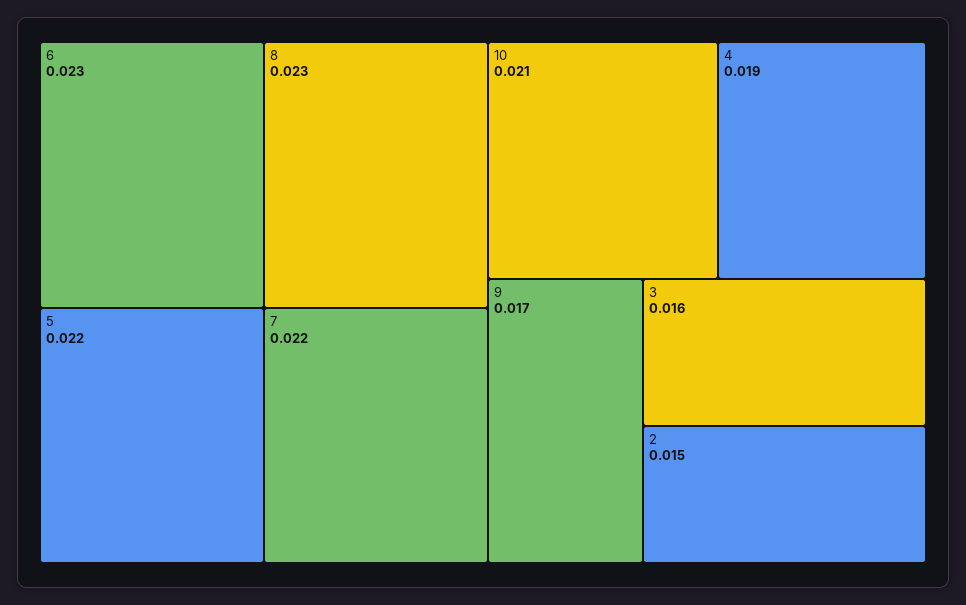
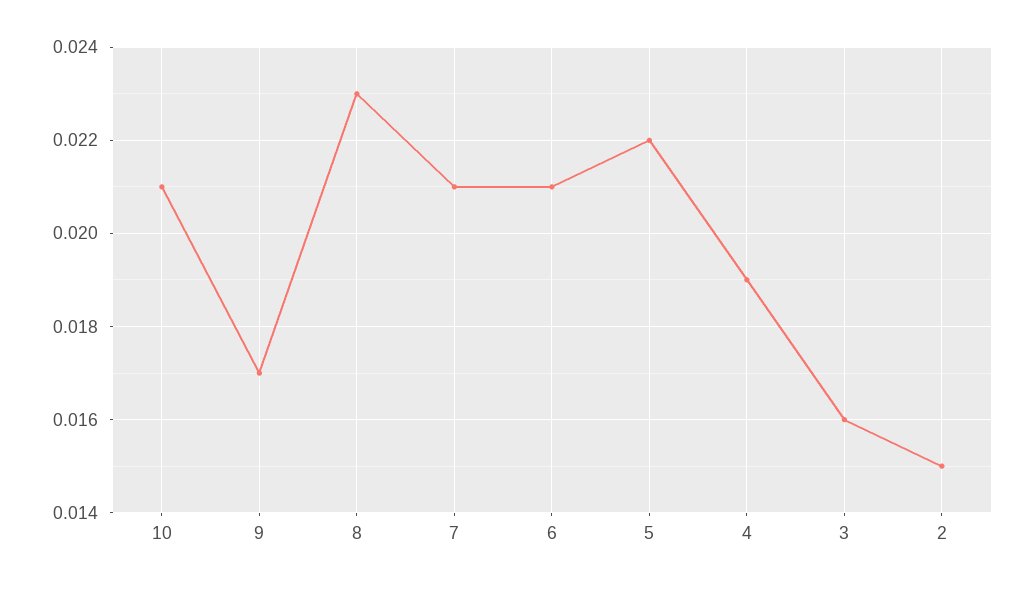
  {
-   "6": 0.023,
+   "6": 0.021,
    "8": 0.023,
    "5": 0.022,
-   "7": 0.022,
+   "7": 0.021,
    "10": 0.021,
    "4": 0.019,
    "9": 0.017,
    "3": 0.016,
    "2": 0.015
  }

